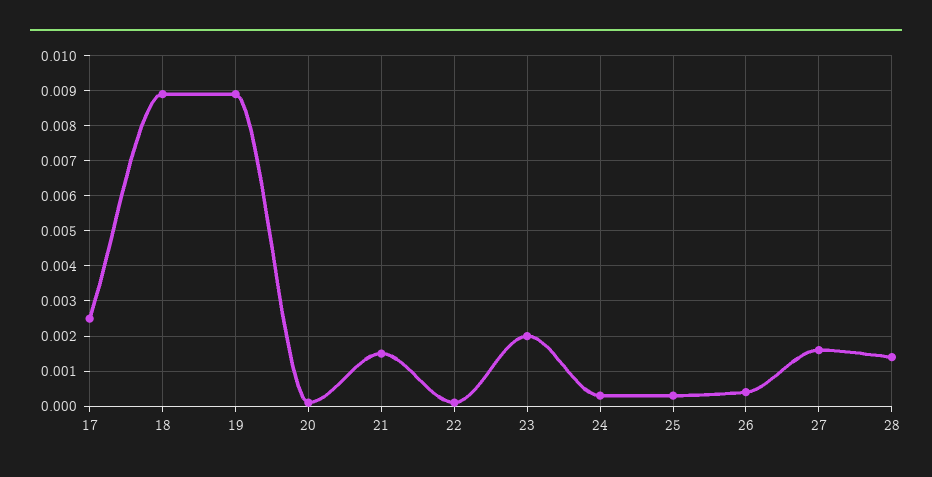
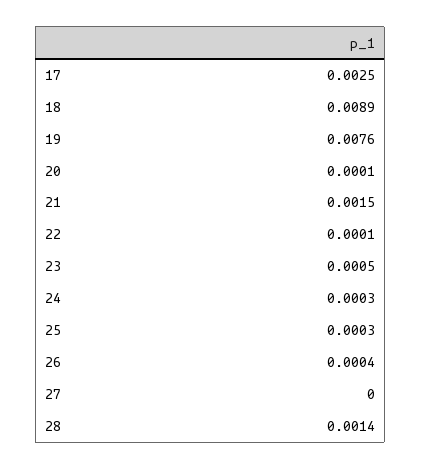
  {
    "17": 0.0025,
    "18": 0.0089,
-   "19": 0.009,
+   "19": 0.0076,
    "20": 0.0001,
    "21": 0.0015,
    "22": 0.0001,
-   "23": 0.002,
+   "23": 0.0005,
    "24": 0.0003,
    "25": 0.0003,
    "26": 0.0004,
-   "27": 0.0015,
+   "27": 0,
    "28": 0.0014
  }

